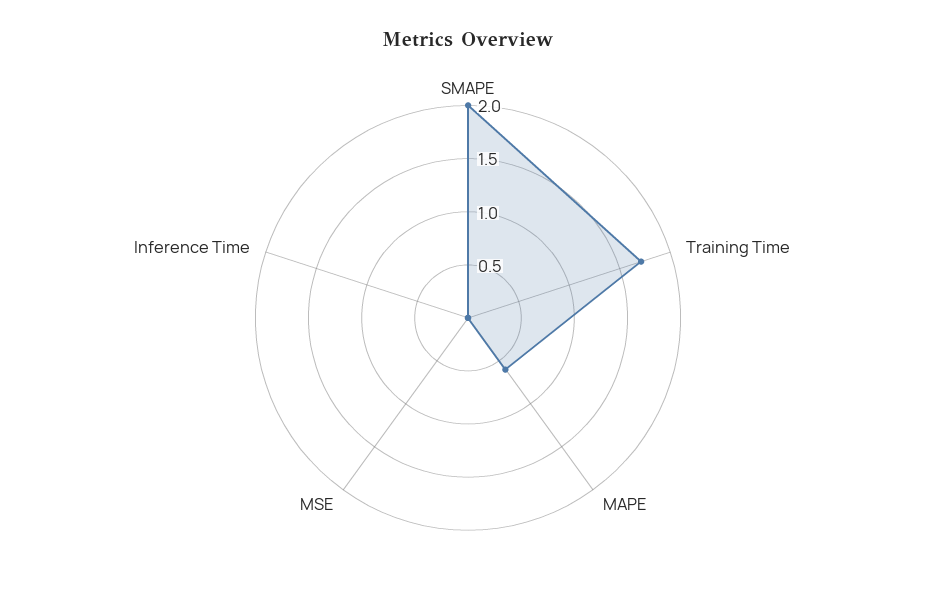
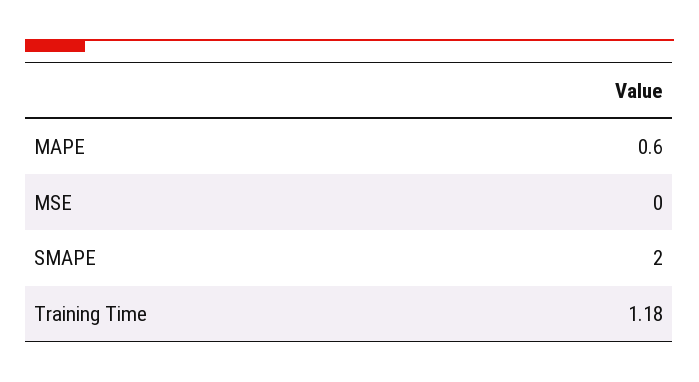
  {
    "SMAPE": 2,
-   "Training Time": 1.7,
+   "Training Time": 1.18,
    "MAPE": 0.6,
-   "MSE": 0,
+   "MSE": 0
-   "Inference Time": 0
  }

